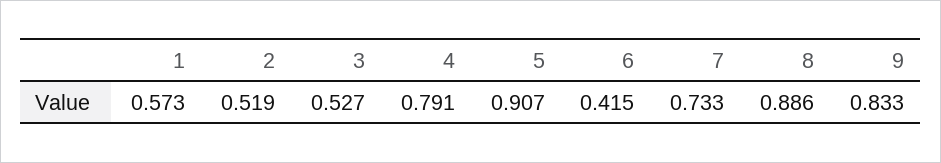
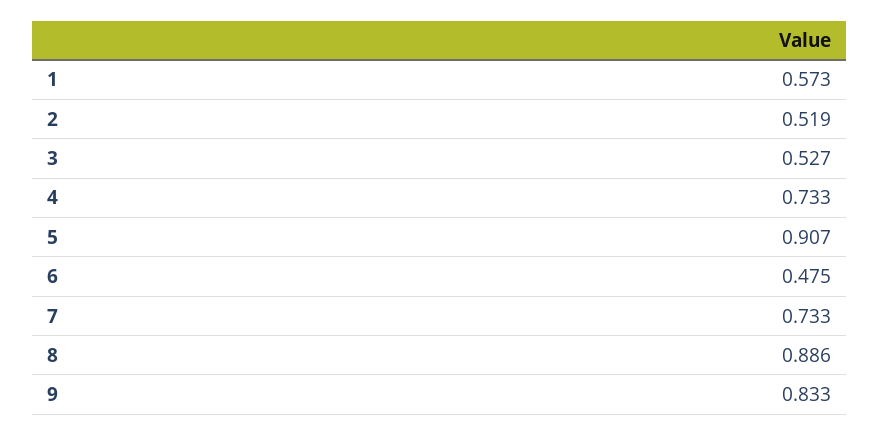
  {
    "1": 0.573,
    "2": 0.519,
    "3": 0.527,
-   "4": 0.791,
+   "4": 0.733,
    "5": 0.907,
-   "6": 0.415,
+   "6": 0.475,
    "7": 0.733,
    "8": 0.886,
    "9": 0.833
  }

